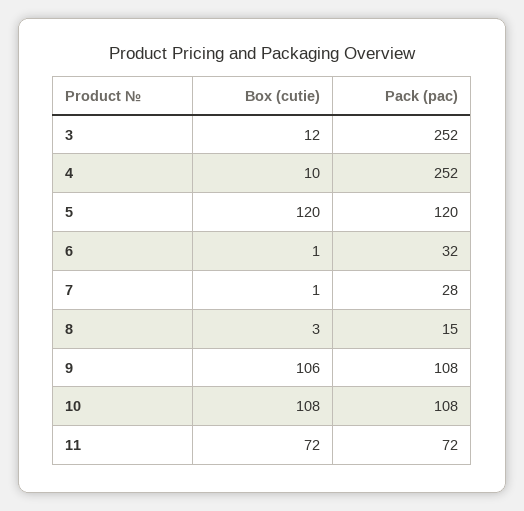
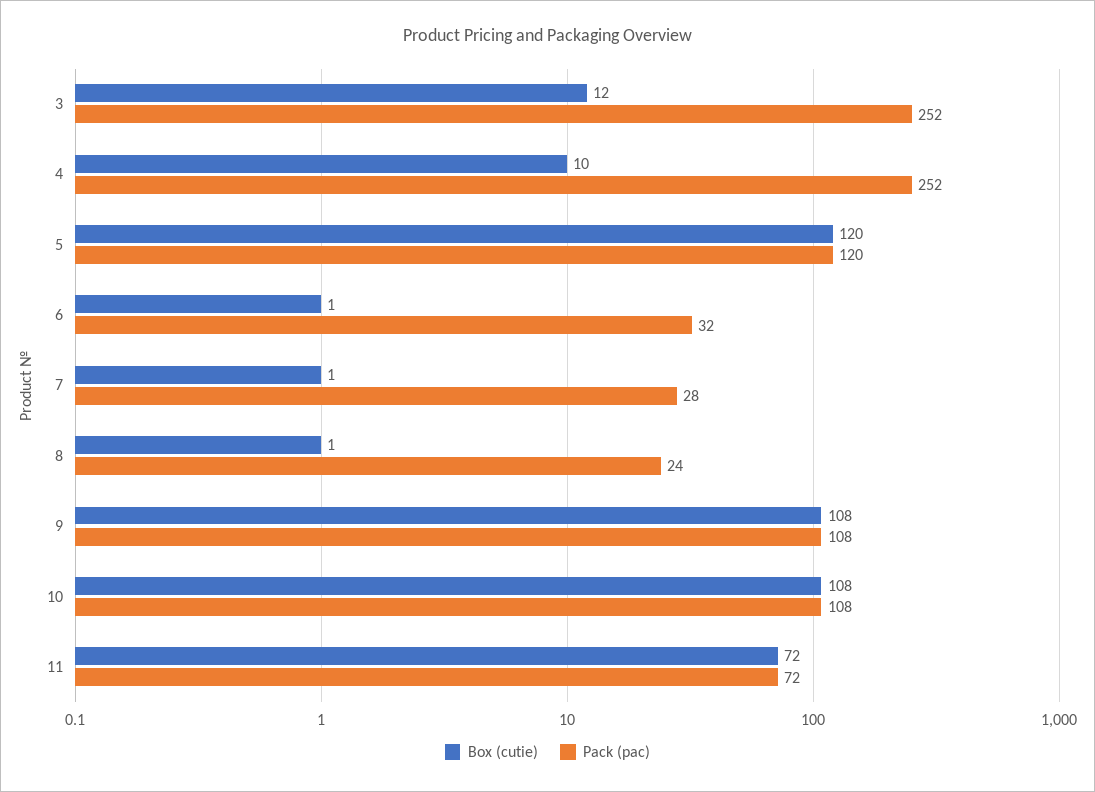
  {
    "Box (cutie)": {
      "3": 12,
      "4": 10,
      "5": 120,
      "6": 1,
      "7": 1,
-     "8": 3,
+     "8": 1,
-     "9": 106,
+     "9": 108,
      "10": 108,
      "11": 72
    },
    "Pack (pac)": {
      "3": 252,
      "4": 252,
      "5": 120,
      "6": 32,
      "7": 28,
-     "8": 15,
+     "8": 24,
      "9": 108,
      "10": 108,
      "11": 72
    }
  }

